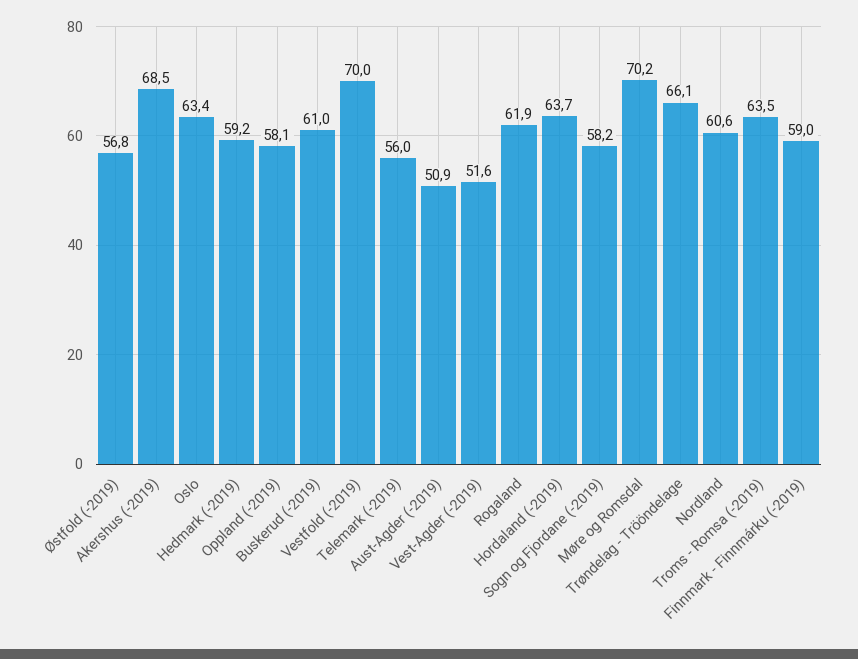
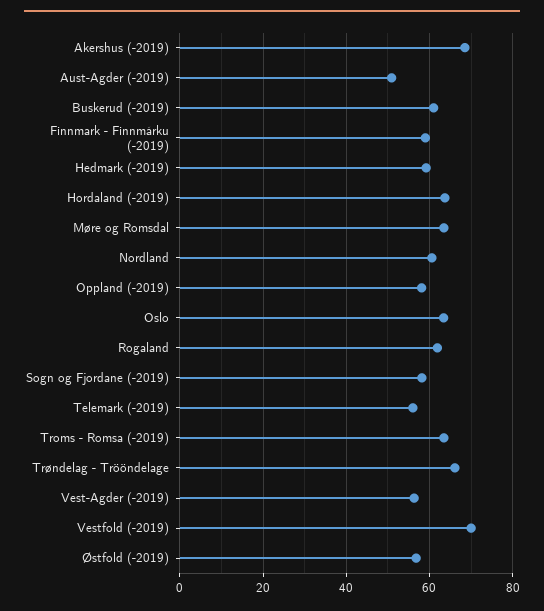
  {
    "Østfold (-2019)": 56.8,
    "Akershus (-2019)": 68.5,
    "Oslo": 63.4,
    "Hedmark (-2019)": 59.2,
    "Oppland (-2019)": 58.1,
    "Buskerud (-2019)": 61,
    "Vestfold (-2019)": 70,
    "Telemark (-2019)": 56,
    "Aust-Agder (-2019)": 50.9,
-   "Vest-Agder (-2019)": 51.6,
+   "Vest-Agder (-2019)": 56,
    "Rogaland": 61.9,
    "Hordaland (-2019)": 63.7,
    "Sogn og Fjordane (-2019)": 58.2,
-   "Møre og Romsdal": 70.2,
+   "Møre og Romsdal": 64,
    "Trøndelag - Trööndelage": 66.1,
    "Nordland": 60.6,
    "Troms - Romsa (-2019)": 63.5,
    "Finnmark - Finnmárku (-2019)": 59
  }

